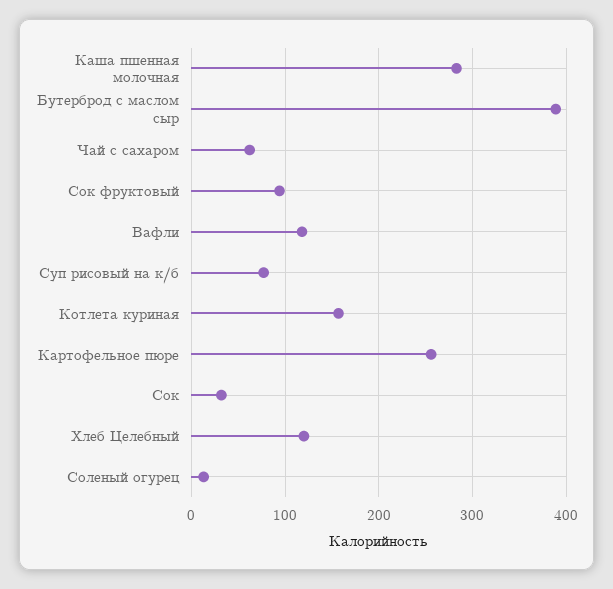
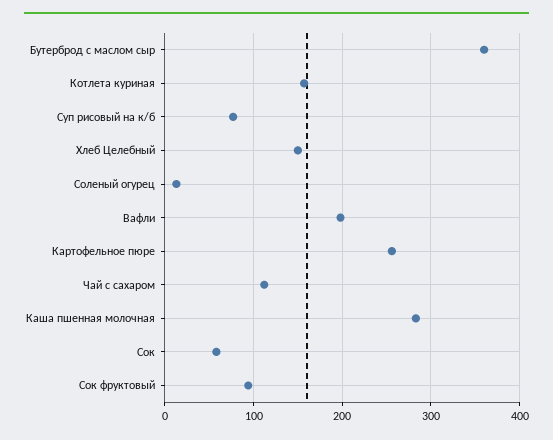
  {
    "Каша пшенная молочная": 280,
-   "Бутерброд с маслом сыр": 390,
+   "Бутерброд с маслом сыр": 360,
-   "Чай с сахаром": 60,
+   "Чай с сахаром": 110,
    "Сок фруктовый": 90,
-   "Вафли": 120,
+   "Вафли": 200,
    "Суп рисовый на к/б": 80,
    "Котлета куриная": 160,
    "Картофельное пюре": 260,
-   "Сок": 30,
+   "Сок": 60,
-   "Хлеб Целебный": 120,
+   "Хлеб Целебный": 150,
    "Соленый огурец": 10
  }

